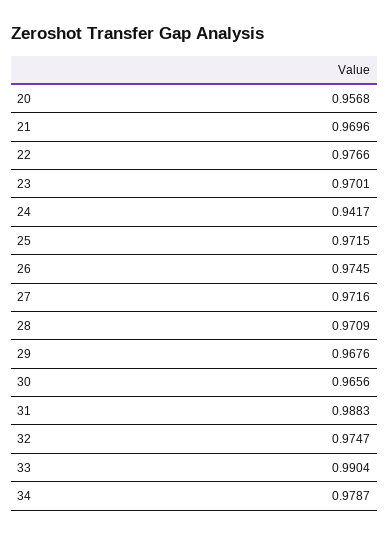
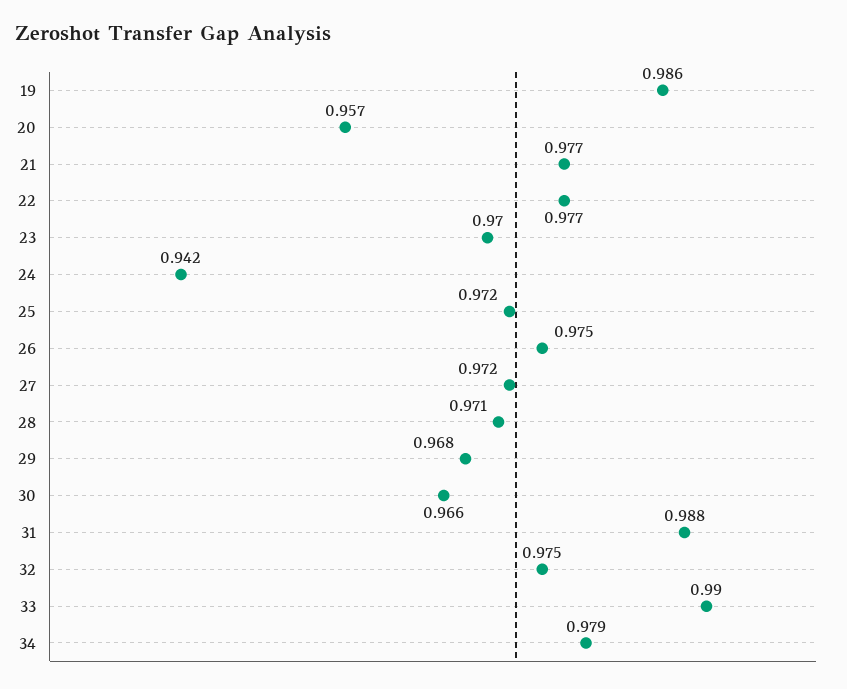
  {
    "20": 0.9568,
-   "21": 0.9696,
+   "21": 0.977,
    "22": 0.9766,
    "23": 0.9701,
    "24": 0.9417,
    "25": 0.9715,
    "26": 0.9745,
    "27": 0.9716,
    "28": 0.9709,
    "29": 0.9676,
    "30": 0.9656,
    "31": 0.9883,
    "32": 0.9747,
    "33": 0.9904,
-   "34": 0.9787
+   "34": 0.9787,
+   "19": 0.986
  }

